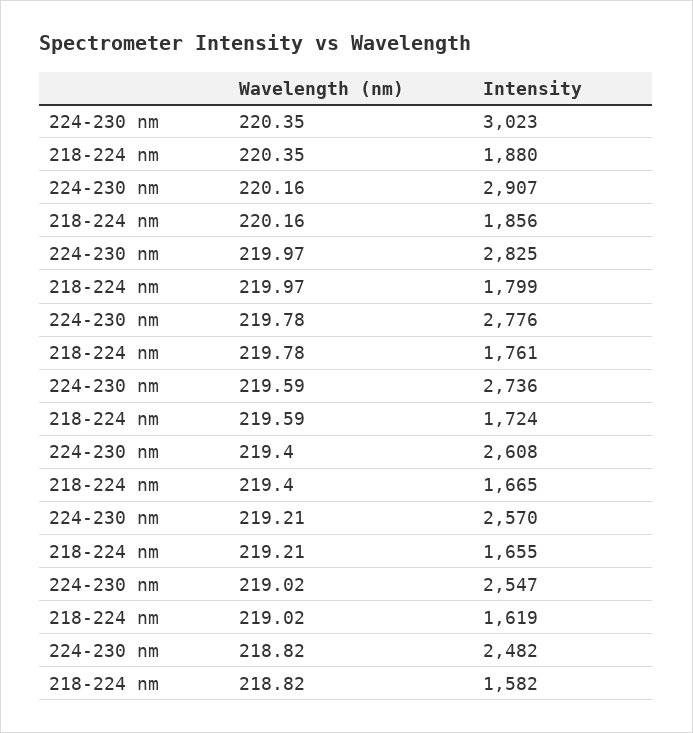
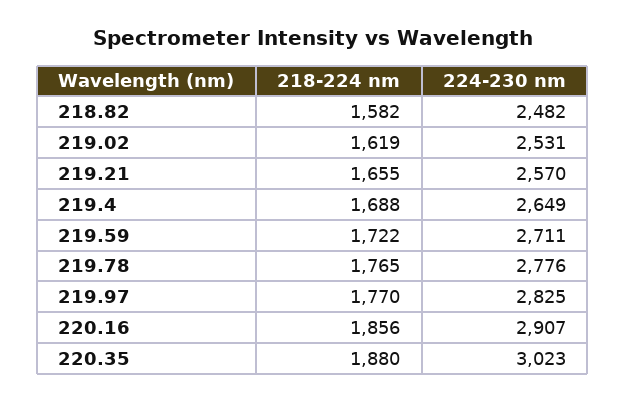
  {
    "224-230 nm": {
      "220.35": 3023,
      "220.16": 2907,
      "219.97": 2825,
      "219.78": 2776,
-     "219.59": 2736,
+     "219.59": 2711,
-     "219.4": 2608,
+     "219.4": 2649,
      "219.21": 2570,
-     "219.02": 2547,
+     "219.02": 2531,
      "218.82": 2482
    },
    "218-224 nm": {
      "220.35": 1880,
      "220.16": 1856,
-     "219.97": 1799,
+     "219.97": 1770,
-     "219.78": 1761,
+     "219.78": 1765,
-     "219.59": 1724,
+     "219.59": 1722,
-     "219.4": 1665,
+     "219.4": 1688,
      "219.21": 1655,
      "219.02": 1619,
      "218.82": 1582
    }
  }

